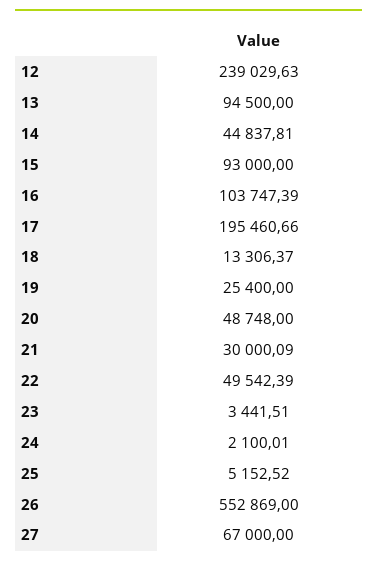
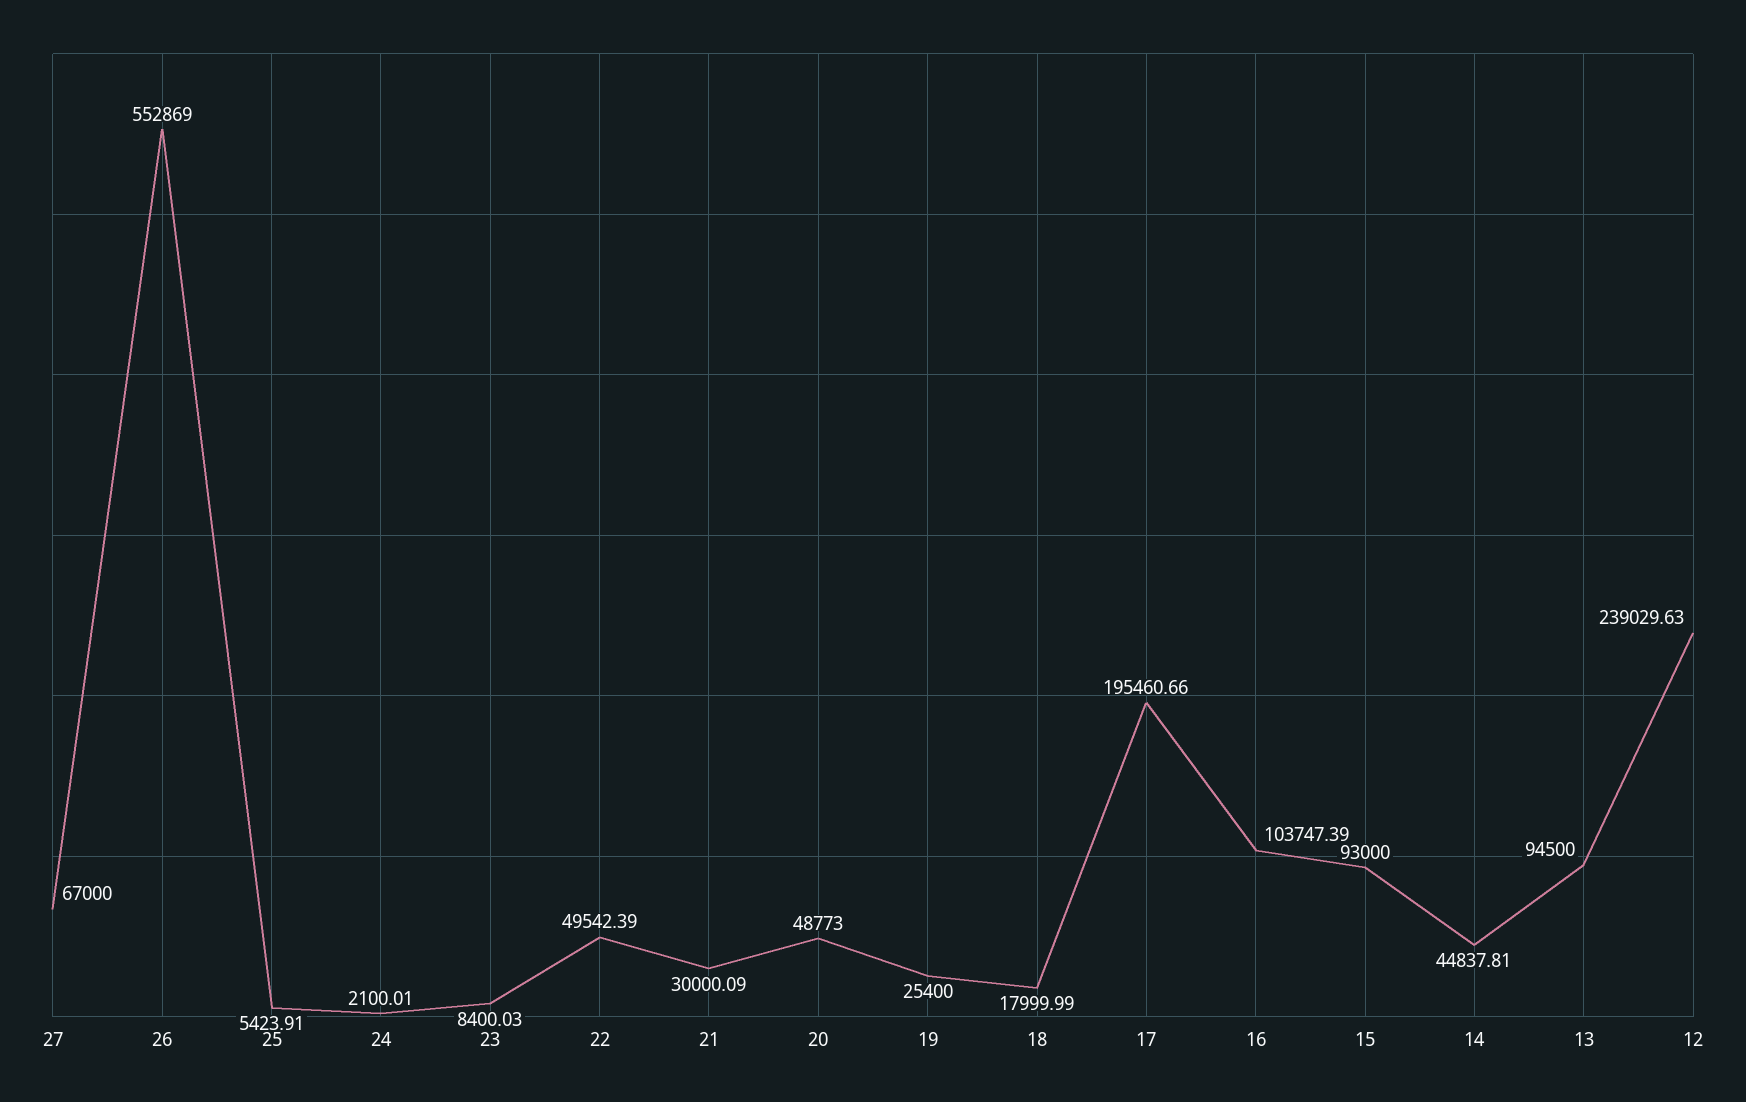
  {
    "12": 239029.63,
    "13": 94500,
    "14": 44837.81,
    "15": 93000,
    "16": 103747.39,
    "17": 195460.66,
-   "18": 13306.37,
+   "18": 17999.99,
    "19": 25400,
-   "20": 48748,
+   "20": 48773,
    "21": 30000.09,
    "22": 49542.39,
-   "23": 3441.51,
+   "23": 8400.03,
    "24": 2100.01,
-   "25": 5152.52,
+   "25": 5423.91,
    "26": 552869,
    "27": 67000
  }

